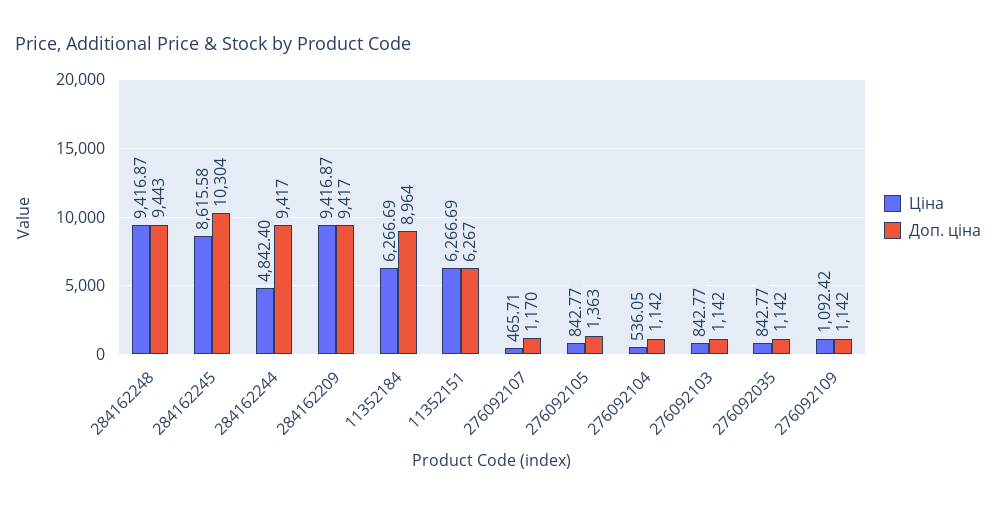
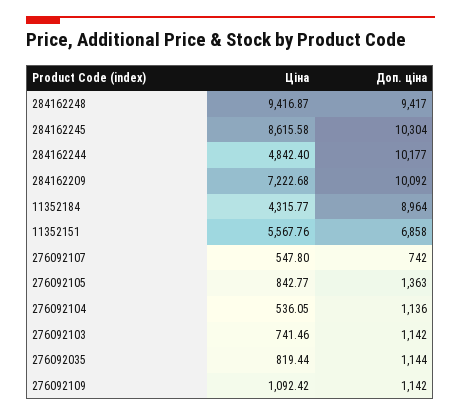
  {
    "Ціна": {
      "284162248": 9416.87,
      "284162245": 8615.58,
      "284162244": 4842.4,
-     "284162209": 9416.87,
+     "284162209": 7222.68,
-     "11352184": 6266.69,
+     "11352184": 4315.77,
-     "11352151": 6266.69,
+     "11352151": 5567.76,
-     "276092107": 465.71,
+     "276092107": 547.8,
      "276092105": 842.77,
      "276092104": 536.05,
-     "276092103": 842.77,
+     "276092103": 741.46,
-     "276092035": 842.77,
+     "276092035": 819.44,
      "276092109": 1092.42
    },
    "Доп. ціна": {
-     "284162248": 9443,
+     "284162248": 9417,
      "284162245": 10304,
-     "284162244": 9417,
+     "284162244": 10177,
-     "284162209": 9417,
+     "284162209": 10092,
      "11352184": 8964,
-     "11352151": 6267,
+     "11352151": 6858,
-     "276092107": 1170,
+     "276092107": 742,
      "276092105": 1363,
-     "276092104": 1142,
+     "276092104": 1136,
      "276092103": 1142,
-     "276092035": 1142,
+     "276092035": 1144,
      "276092109": 1142
    }
  }

